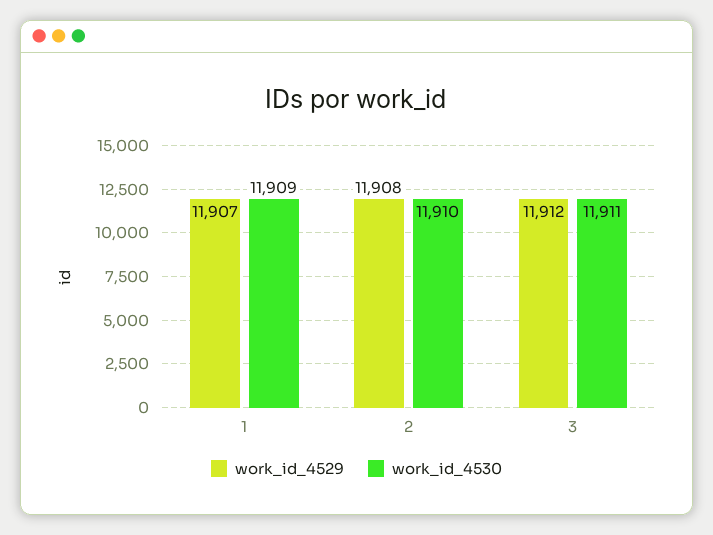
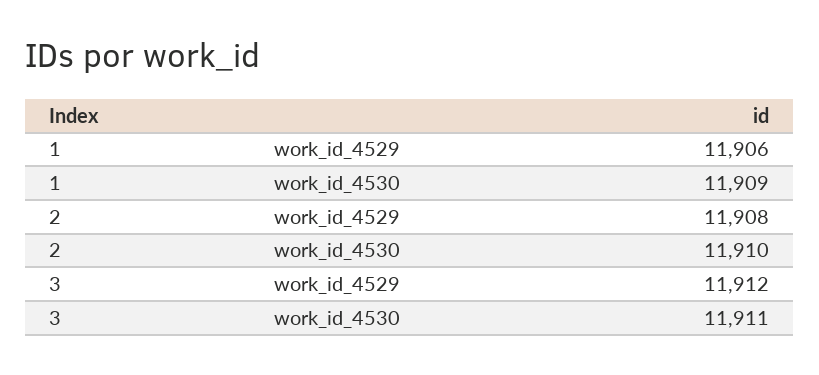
  {
    "work_id_4529": {
-     "1": 11907,
+     "1": 11906,
      "2": 11908,
      "3": 11912
    },
    "work_id_4530": {
      "1": 11909,
      "2": 11910,
      "3": 11911
    }
  }

